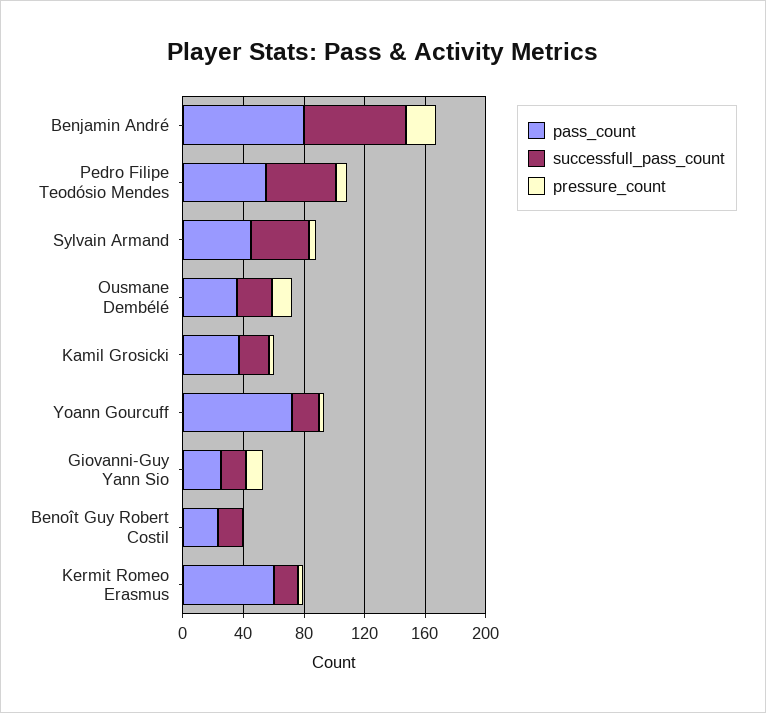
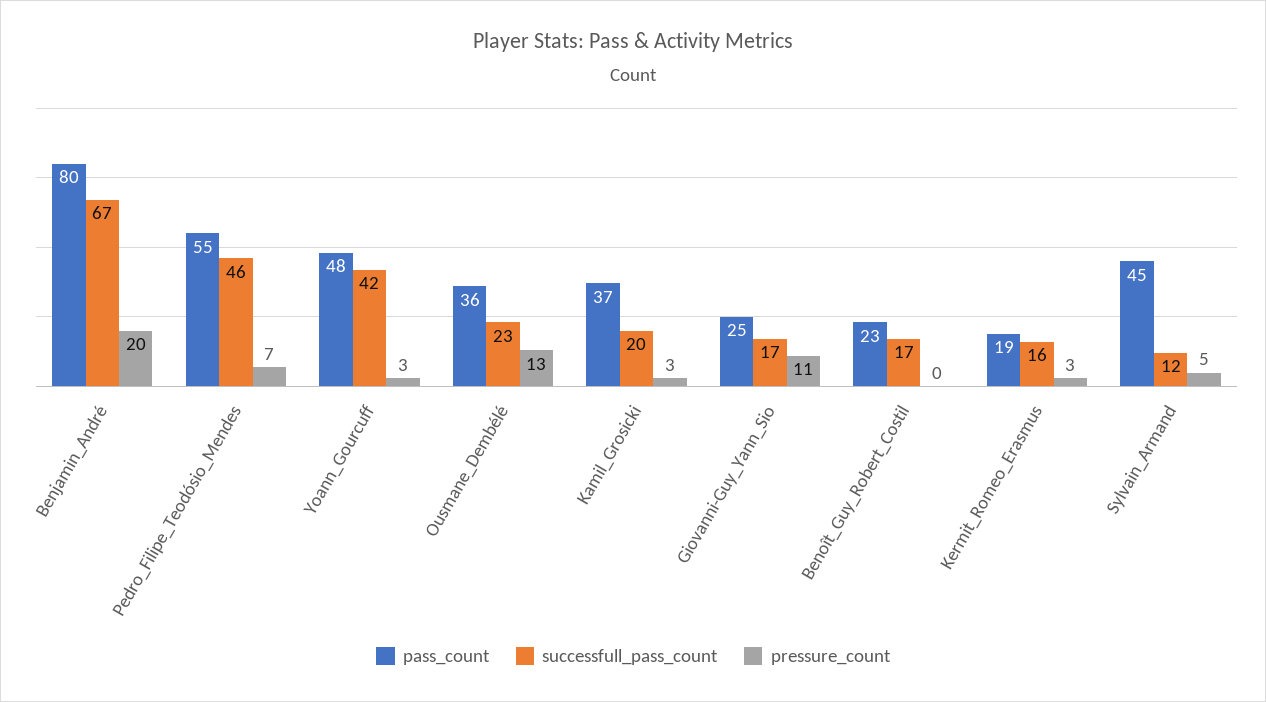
  {
    "pass_count": {
      "Benjamin André": 80,
      "Pedro Filipe Teodósio Mendes": 55,
      "Sylvain Armand": 45,
      "Ousmane Dembélé": 36,
      "Kamil Grosicki": 37,
-     "Yoann Gourcuff": 70,
+     "Yoann Gourcuff": 48,
      "Giovanni-Guy Yann Sio": 25,
      "Benoît Guy Robert Costil": 23,
-     "Kermit Romeo Erasmus": 60
+     "Kermit Romeo Erasmus": 19
    },
    "successfull_pass_count": {
      "Benjamin André": 67,
      "Pedro Filipe Teodósio Mendes": 46,
-     "Sylvain Armand": 40,
+     "Sylvain Armand": 12,
      "Ousmane Dembélé": 23,
      "Kamil Grosicki": 20,
-     "Yoann Gourcuff": 20,
+     "Yoann Gourcuff": 42,
      "Giovanni-Guy Yann Sio": 17,
      "Benoît Guy Robert Costil": 17,
      "Kermit Romeo Erasmus": 16
    },
    "pressure_count": {
      "Benjamin André": 20,
      "Pedro Filipe Teodósio Mendes": 7,
      "Sylvain Armand": 5,
      "Ousmane Dembélé": 13,
      "Kamil Grosicki": 3,
      "Yoann Gourcuff": 3,
      "Giovanni-Guy Yann Sio": 11,
      "Benoît Guy Robert Costil": 0,
      "Kermit Romeo Erasmus": 3
    }
  }

